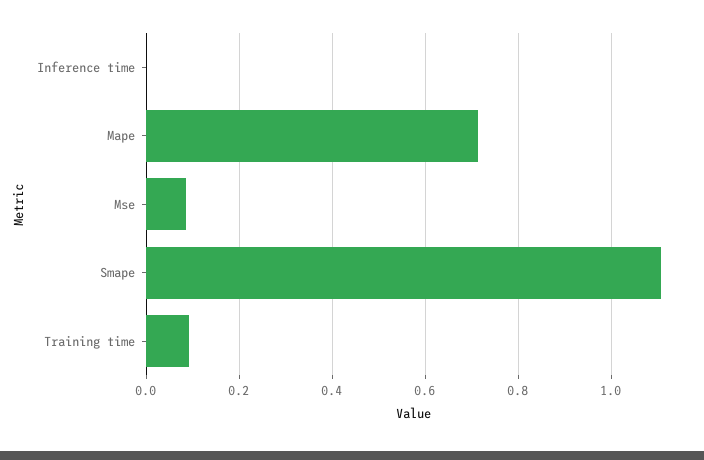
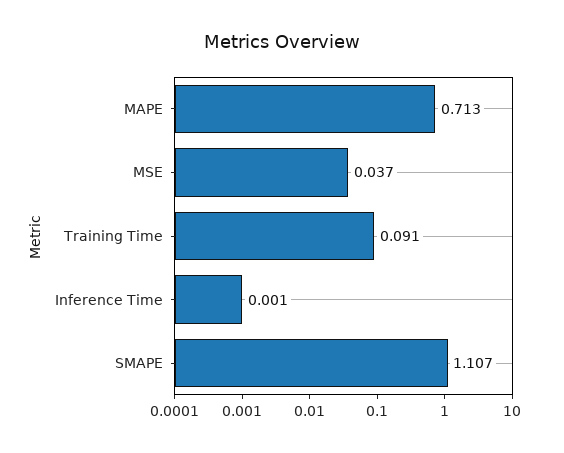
  {
    "Inference time": 0.001,
    "Mape": 0.713,
-   "Mse": 0.08,
+   "Mse": 0.037,
    "Smape": 1.107,
    "Training time": 0.091
  }

